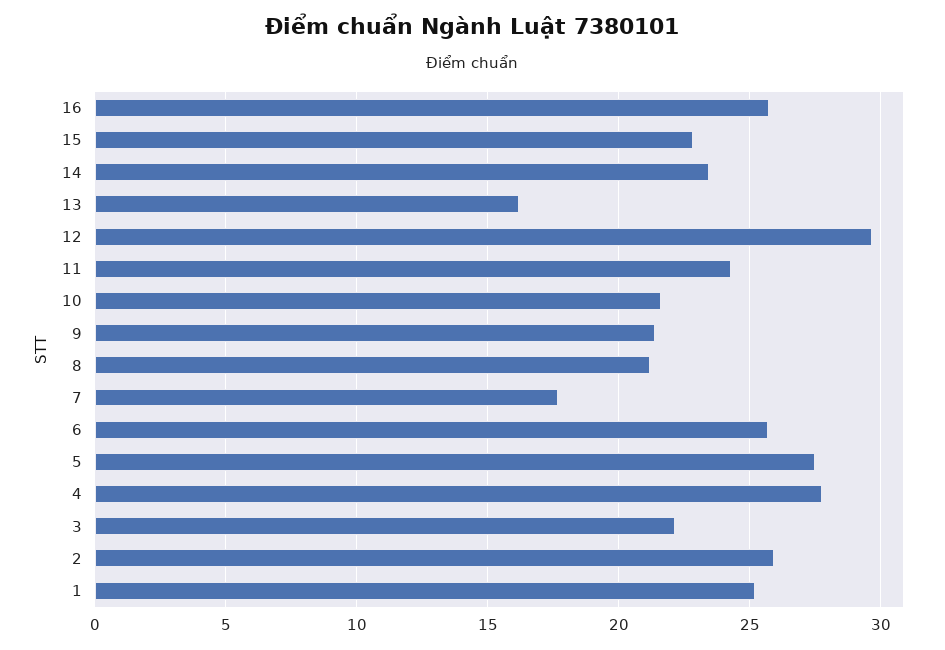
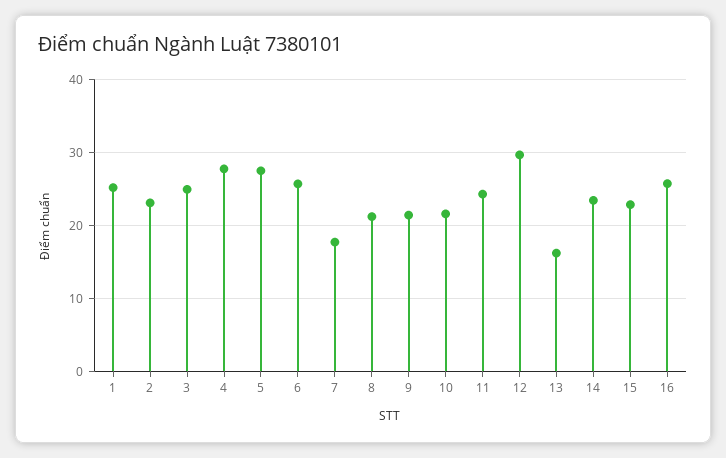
  {
    "16": 26,
    "15": 23,
    "14": 23.5,
    "13": 16,
    "12": 29.5,
    "11": 24.5,
    "10": 21.5,
    "9": 21.5,
    "8": 21,
    "7": 17.5,
    "6": 25.5,
    "5": 27.5,
    "4": 28,
-   "3": 22,
+   "3": 25,
-   "2": 26,
+   "2": 23,
    "1": 25
  }

